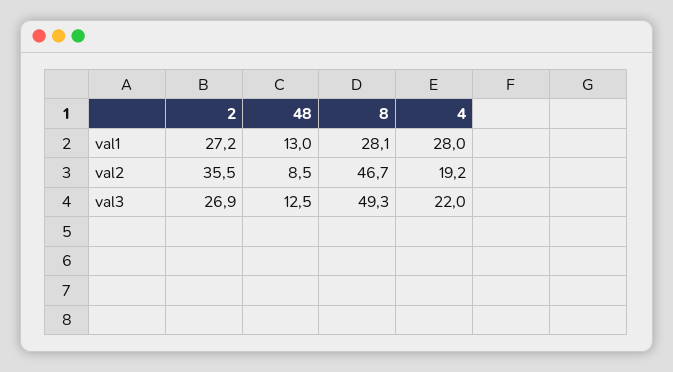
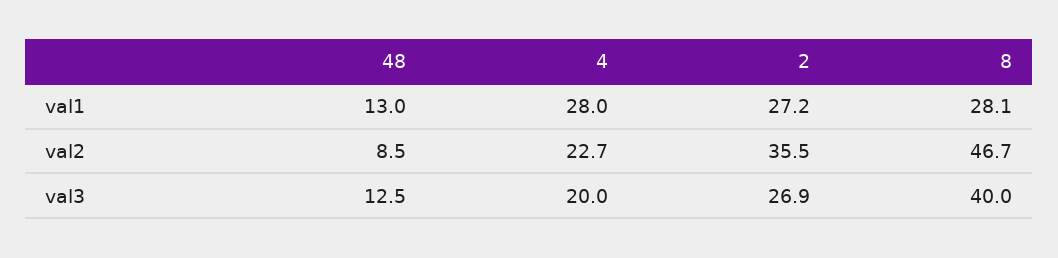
  {
    "2": {
      "val1": 27.2,
      "val2": 35.5,
      "val3": 26.9
    },
    "48": {
      "val1": 13,
      "val2": 8.5,
      "val3": 12.5
    },
    "8": {
      "val1": 28.1,
      "val2": 46.7,
-     "val3": 49.3
+     "val3": 40
    },
    "4": {
      "val1": 28,
-     "val2": 19.2,
+     "val2": 22.7,
-     "val3": 22
+     "val3": 20
    }
  }

